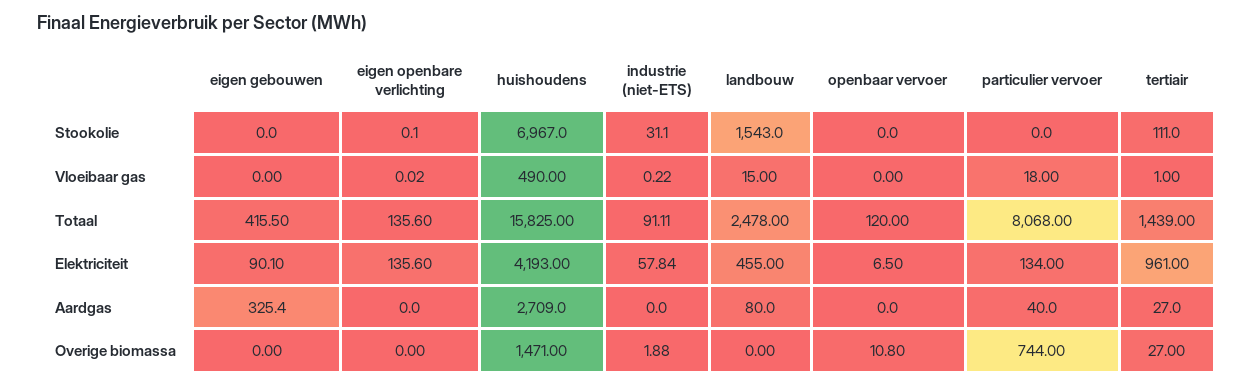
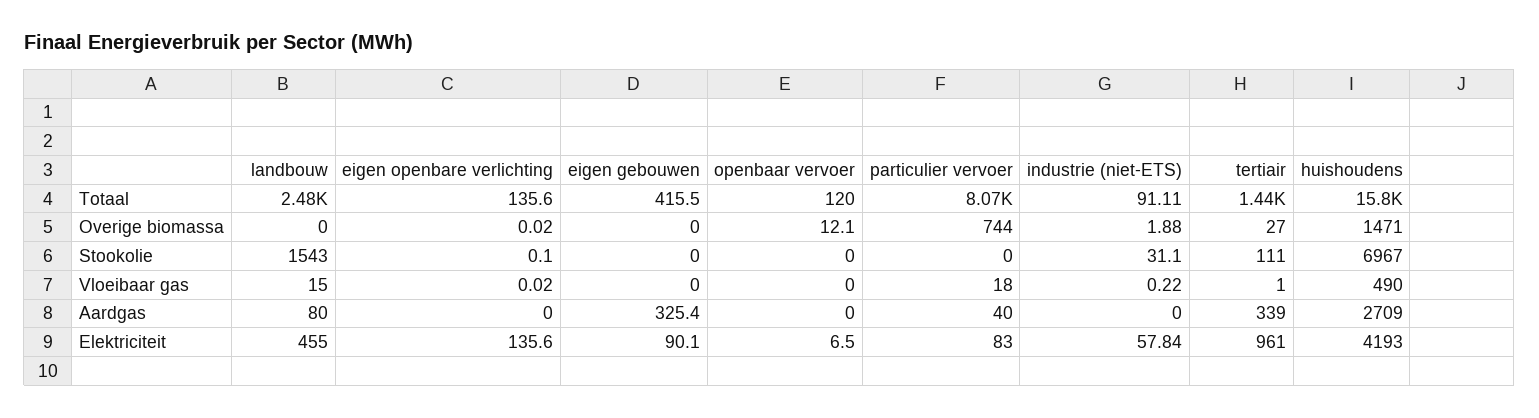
  {
    "eigen gebouwen": {
      "Stookolie": 0,
      "Vloeibaar gas": 0,
      "Totaal": 415.5,
      "Elektriciteit": 90.1,
      "Aardgas": 325.4,
      "Overige biomassa": 0
    },
    "eigen openbare verlichting": {
      "Stookolie": 0.1,
      "Vloeibaar gas": 0.02,
      "Totaal": 135.6,
      "Elektriciteit": 135.6,
      "Aardgas": 0,
-     "Overige biomassa": 0
+     "Overige biomassa": 0.02
    },
    "huishoudens": {
      "Stookolie": 6967,
      "Vloeibaar gas": 490,
      "Totaal": 15825,
      "Elektriciteit": 4193,
      "Aardgas": 2709,
      "Overige biomassa": 1471
    },
    "industrie (niet-ETS)": {
      "Stookolie": 31.1,
      "Vloeibaar gas": 0.22,
      "Totaal": 91.11,
      "Elektriciteit": 57.84,
      "Aardgas": 0,
      "Overige biomassa": 1.88
    },
    "landbouw": {
      "Stookolie": 1543,
      "Vloeibaar gas": 15,
      "Totaal": 2478,
      "Elektriciteit": 455,
      "Aardgas": 80,
      "Overige biomassa": 0
    },
    "openbaar vervoer": {
      "Stookolie": 0,
      "Vloeibaar gas": 0,
      "Totaal": 120,
      "Elektriciteit": 6.5,
      "Aardgas": 0,
-     "Overige biomassa": 10.8
+     "Overige biomassa": 12.1
    },
    "particulier vervoer": {
      "Stookolie": 0,
      "Vloeibaar gas": 18,
      "Totaal": 8068,
-     "Elektriciteit": 134,
+     "Elektriciteit": 83,
      "Aardgas": 40,
      "Overige biomassa": 744
    },
    "tertiair": {
      "Stookolie": 111,
      "Vloeibaar gas": 1,
      "Totaal": 1439,
      "Elektriciteit": 961,
-     "Aardgas": 27,
+     "Aardgas": 339,
      "Overige biomassa": 27
    }
  }

